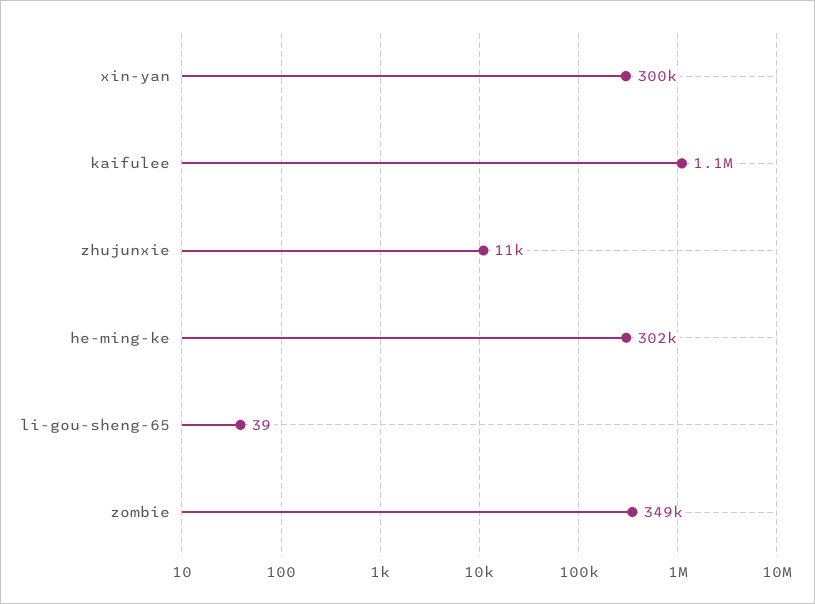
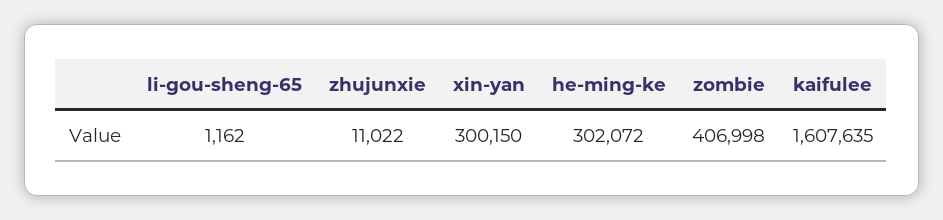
  {
    "xin-yan": 300150,
-   "kaifulee": 1100000,
+   "kaifulee": 1607635,
    "zhujunxie": 11022,
    "he-ming-ke": 302072,
-   "li-gou-sheng-65": 39,
+   "li-gou-sheng-65": 1162,
-   "zombie": 349000
+   "zombie": 406998
  }

